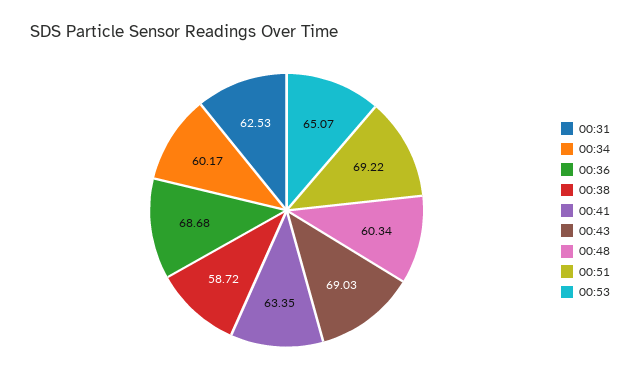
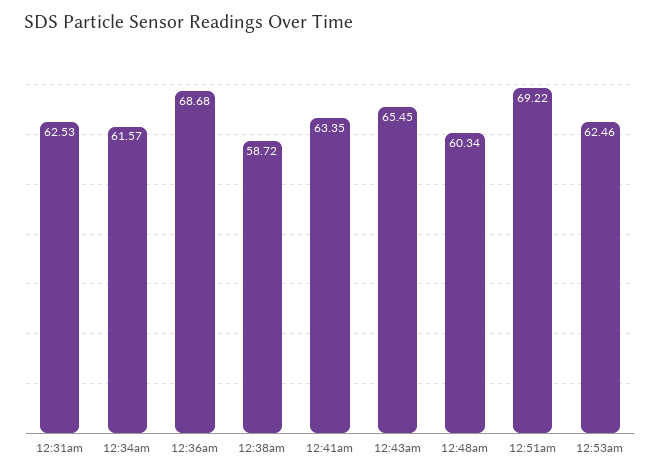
  {
    "00:31": 62.53,
-   "00:34": 60.17,
+   "00:34": 61.57,
    "00:36": 68.68,
    "00:38": 58.72,
    "00:41": 63.35,
-   "00:43": 69.03,
+   "00:43": 65.45,
    "00:48": 60.34,
    "00:51": 69.22,
-   "00:53": 65.07
+   "00:53": 62.46
  }

